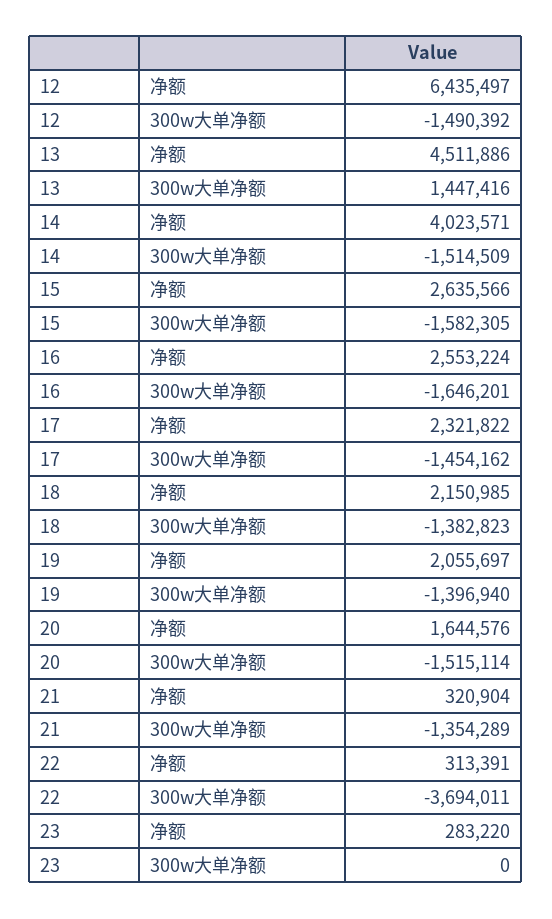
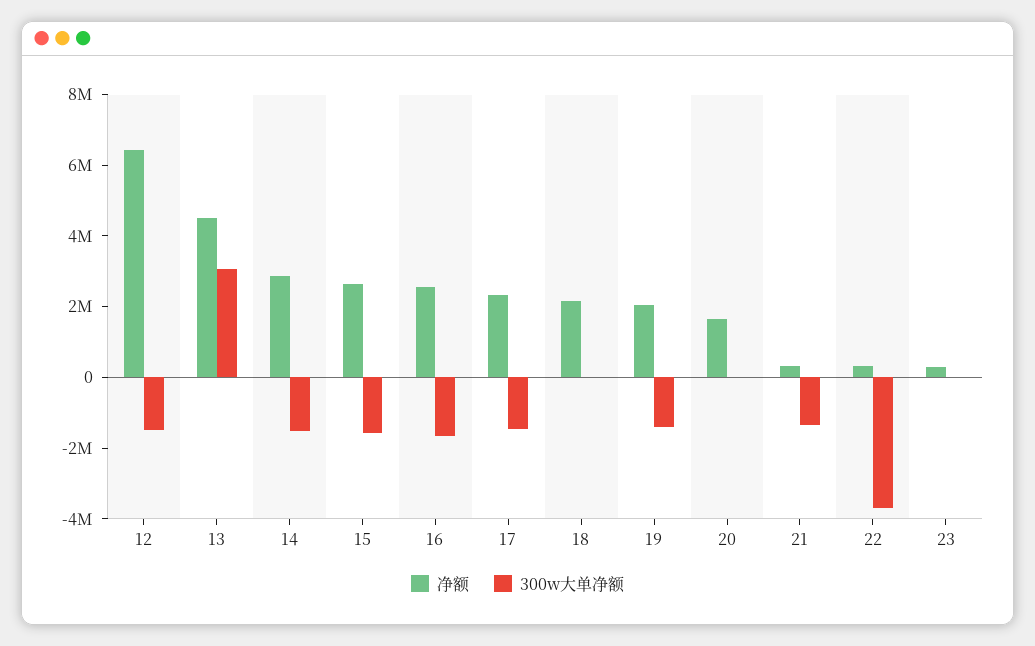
  {
    "净额": {
      "12": 6435497,
      "13": 4511886,
-     "14": 4023571,
+     "14": 3000000,
      "15": 2635566,
      "16": 2553224,
      "17": 2321822,
      "18": 2150985,
      "19": 2055697,
      "20": 1644576,
      "21": 320904,
      "22": 313391,
      "23": 283220
    },
    "300w大单净额": {
      "12": -1490392,
-     "13": 1447416,
+     "13": 3000000,
      "14": -1514509,
      "15": -1582305,
      "16": -1646201,
      "17": -1454162,
-     "18": -1382823,
+     "18": 0,
      "19": -1396940,
-     "20": -1515114,
+     "20": 0,
      "21": -1354289,
      "22": -3694011,
      "23": 0
    }
  }

